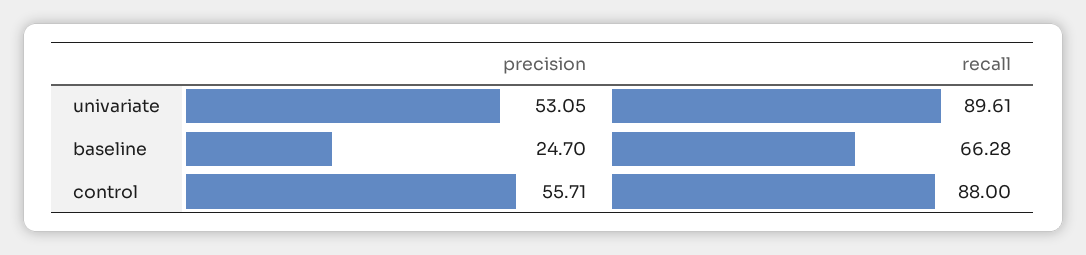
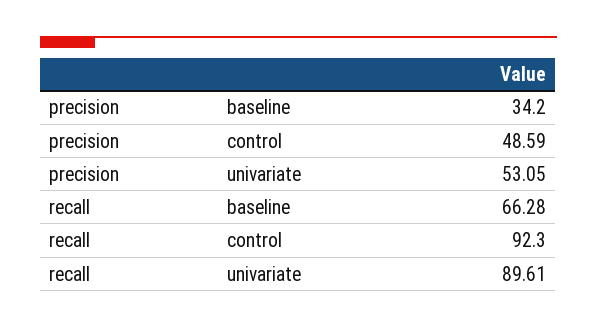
  {
    "precision": {
      "univariate": 53.05,
-     "baseline": 24.7,
+     "baseline": 34.2,
-     "control": 55.71
+     "control": 48.59
    },
    "recall": {
      "univariate": 89.61,
      "baseline": 66.28,
-     "control": 88
+     "control": 92.3
    }
  }

